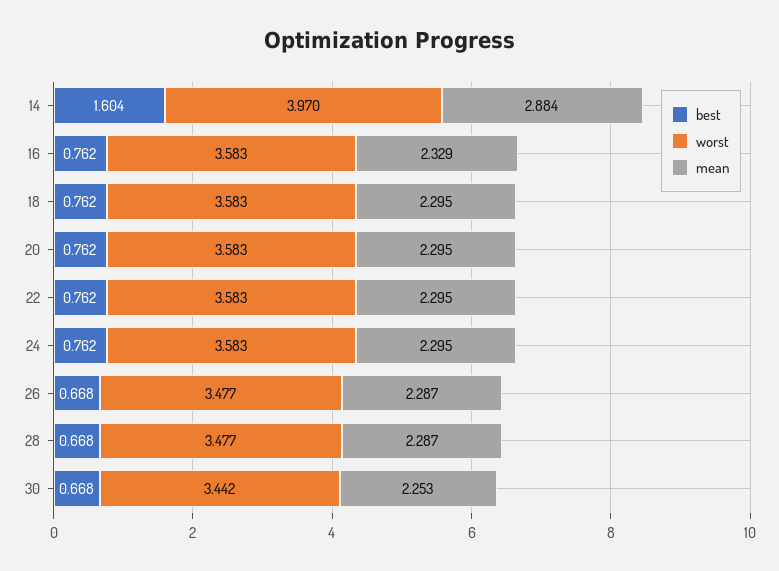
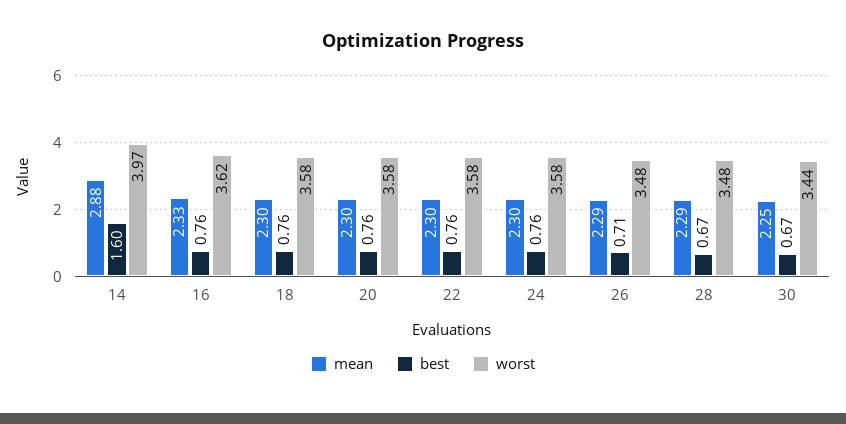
  {
    "best": {
      "14": 1.604,
      "16": 0.762,
      "18": 0.762,
      "20": 0.762,
      "22": 0.762,
      "24": 0.762,
-     "26": 0.668,
+     "26": 0.71,
      "28": 0.668,
      "30": 0.668
    },
    "worst": {
      "14": 3.97,
-     "16": 3.583,
+     "16": 3.62,
      "18": 3.583,
      "20": 3.583,
      "22": 3.583,
      "24": 3.583,
      "26": 3.477,
      "28": 3.477,
      "30": 3.442
    },
    "mean": {
      "14": 2.884,
      "16": 2.329,
      "18": 2.295,
      "20": 2.295,
      "22": 2.295,
      "24": 2.295,
      "26": 2.287,
      "28": 2.287,
      "30": 2.253
    }
  }

